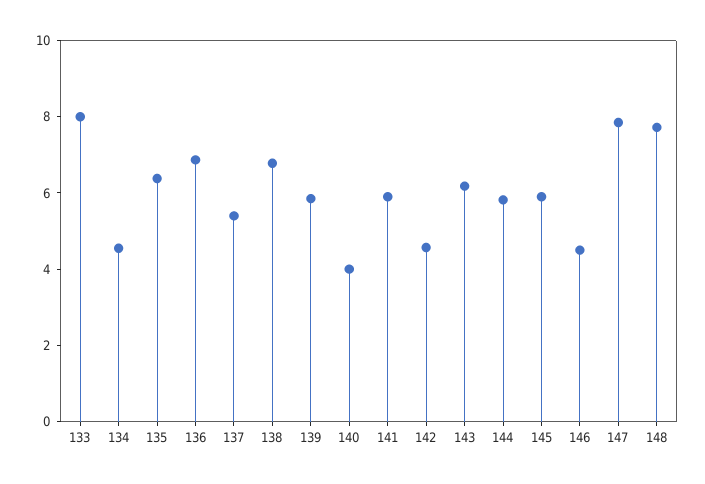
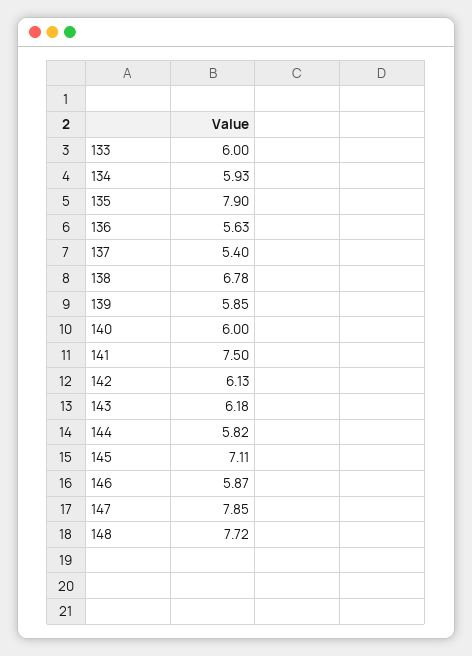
  {
-   "133": 8,
+   "133": 6,
-   "134": 4.5,
+   "134": 5.93,
-   "135": 6.5,
+   "135": 7.9,
-   "136": 7,
+   "136": 5.63,
    "137": 5.4,
    "138": 6.78,
    "139": 5.85,
-   "140": 4,
+   "140": 6,
-   "141": 6,
+   "141": 7.5,
-   "142": 4.5,
+   "142": 6.13,
    "143": 6.18,
    "144": 5.82,
-   "145": 6,
+   "145": 7.11,
-   "146": 4.5,
+   "146": 5.87,
    "147": 7.85,
    "148": 7.72
  }

